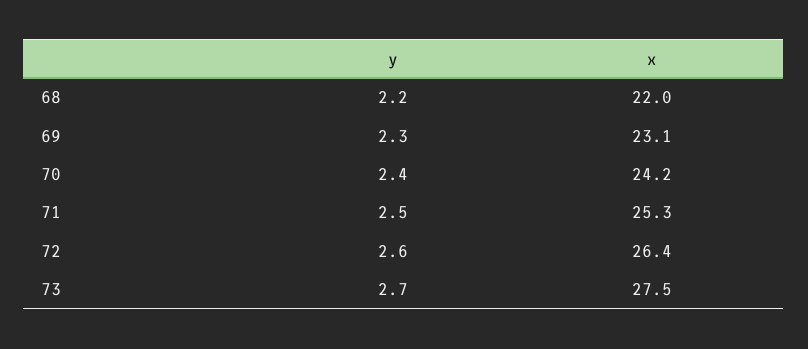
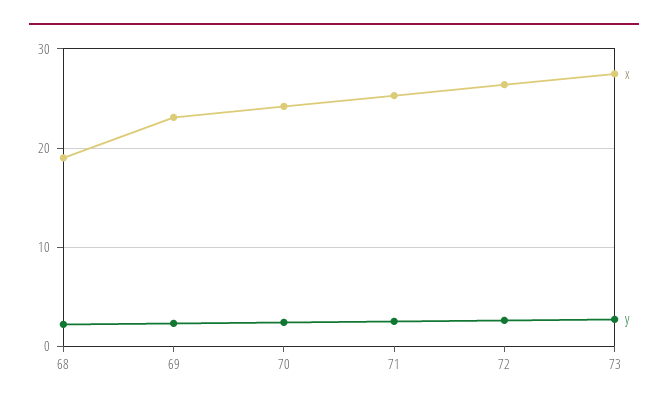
  {
    "y": {
      "68": 2.2,
      "69": 2.3,
      "70": 2.4,
      "71": 2.5,
      "72": 2.6,
      "73": 2.7
    },
    "x": {
-     "68": 22,
+     "68": 19,
      "69": 23.1,
      "70": 24.2,
      "71": 25.3,
      "72": 26.4,
      "73": 27.5
    }
  }

